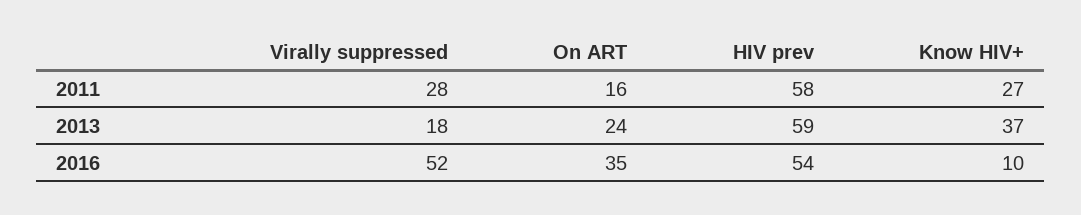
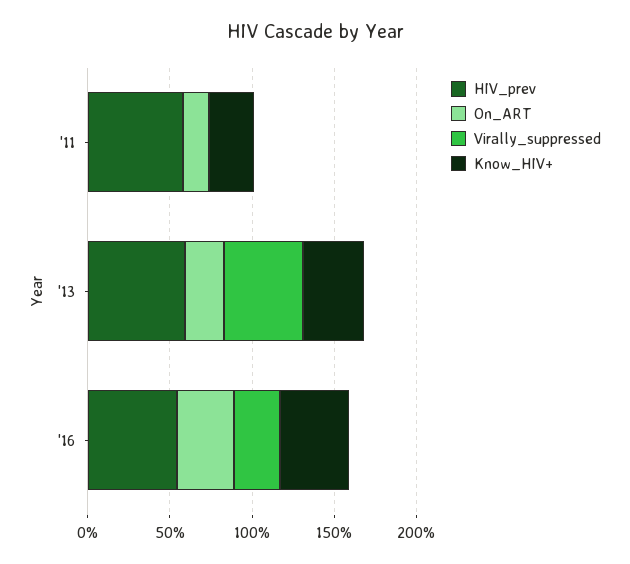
  {
    "Virally suppressed": {
-     "2011": 28,
+     "2011": 0,
-     "2013": 18,
+     "2013": 50,
-     "2016": 52
+     "2016": 30
    },
    "On ART": {
      "2011": 16,
      "2013": 24,
      "2016": 35
    },
    "HIV prev": {
      "2011": 58,
      "2013": 59,
      "2016": 54
    },
    "Know HIV+": {
      "2011": 27,
      "2013": 37,
-     "2016": 10
+     "2016": 40
    }
  }

